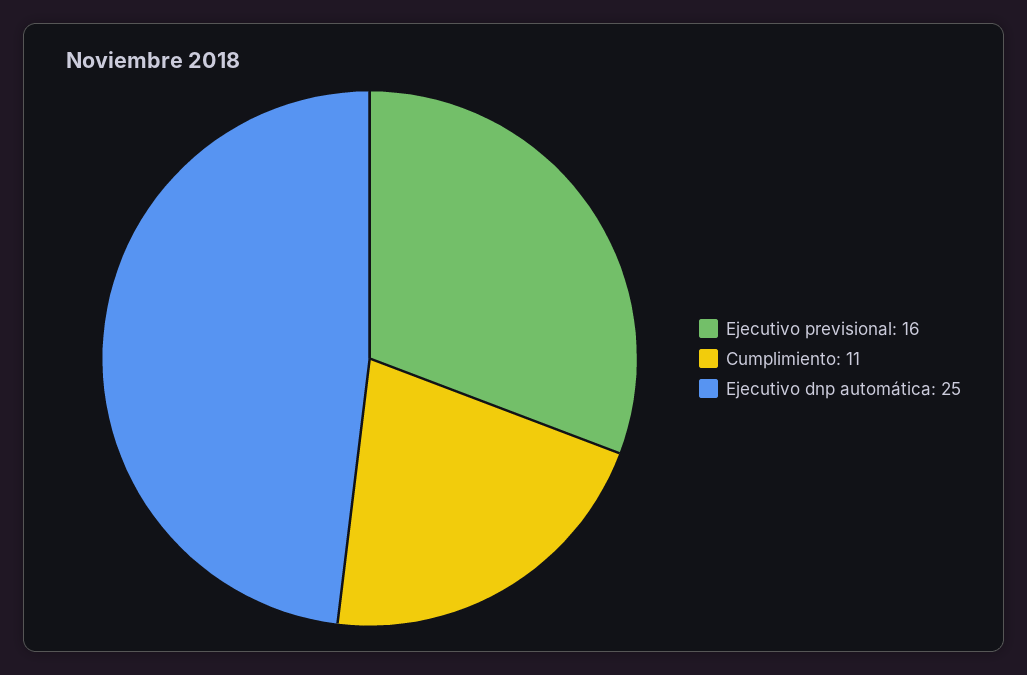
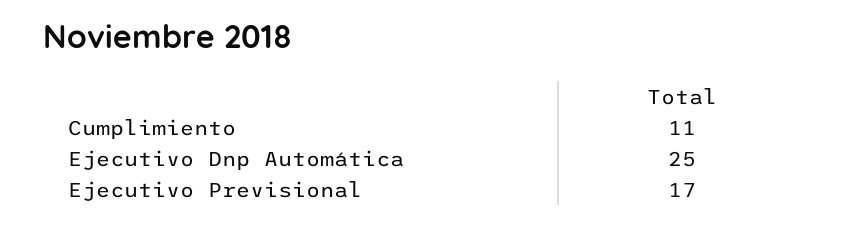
  {
-   "Ejecutivo previsional": 16,
+   "Ejecutivo previsional": 17,
    "Cumplimiento": 11,
    "Ejecutivo dnp automática": 25
  }

